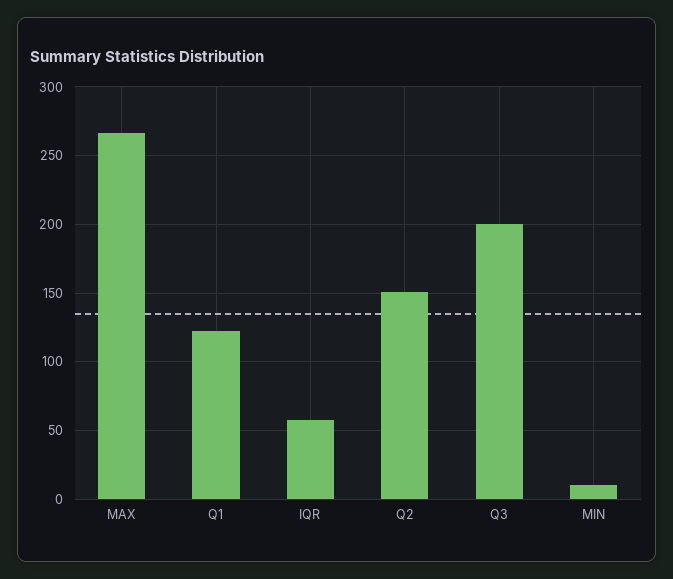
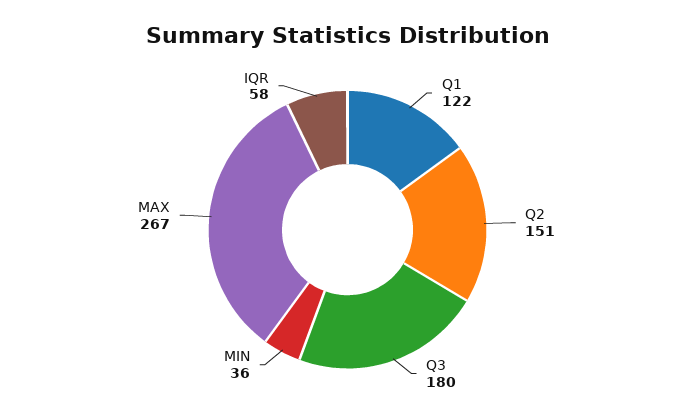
  {
    "MAX": 267,
    "Q1": 122,
    "IQR": 58,
    "Q2": 151,
-   "Q3": 200,
+   "Q3": 180,
-   "MIN": 10
+   "MIN": 36
  }

